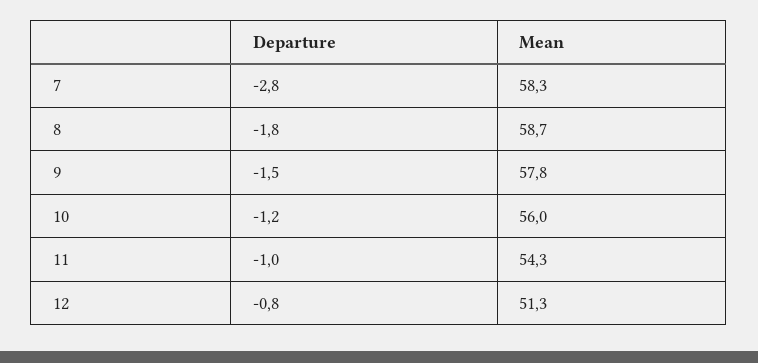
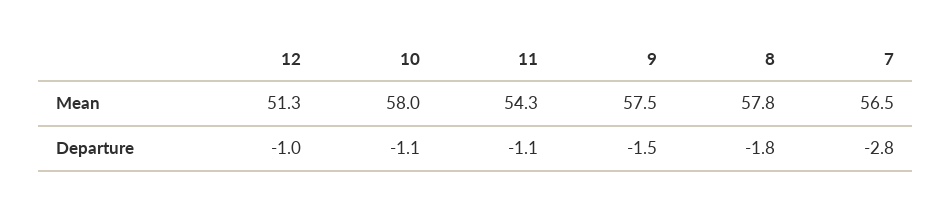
  {
    "Departure": {
      "7": -2.8,
      "8": -1.8,
      "9": -1.5,
-     "10": -1.2,
+     "10": -1.1,
-     "11": -1,
+     "11": -1.1,
-     "12": -0.8
+     "12": -1
    },
    "Mean": {
-     "7": 58.3,
+     "7": 56.5,
-     "8": 58.7,
+     "8": 57.8,
-     "9": 57.8,
+     "9": 57.5,
-     "10": 56,
+     "10": 58,
      "11": 54.3,
      "12": 51.3
    }
  }

